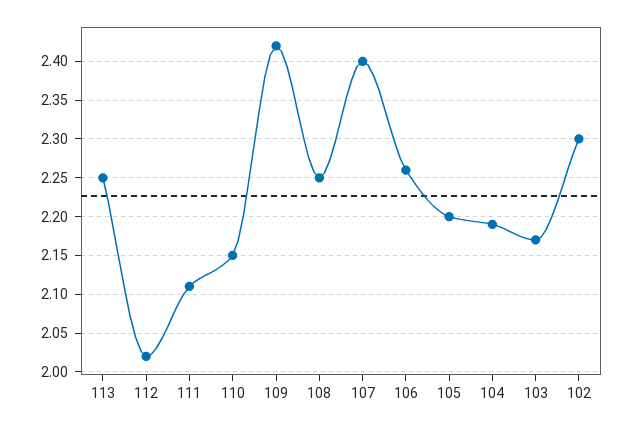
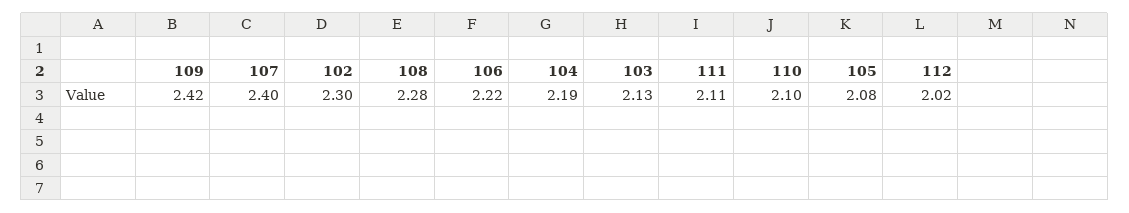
  {
-   "113": 2.25,
    "112": 2.02,
    "111": 2.11,
-   "110": 2.15,
+   "110": 2.1,
    "109": 2.42,
-   "108": 2.25,
+   "108": 2.28,
    "107": 2.4,
-   "106": 2.26,
+   "106": 2.22,
-   "105": 2.2,
+   "105": 2.08,
    "104": 2.19,
-   "103": 2.17,
+   "103": 2.13,
    "102": 2.3
  }

